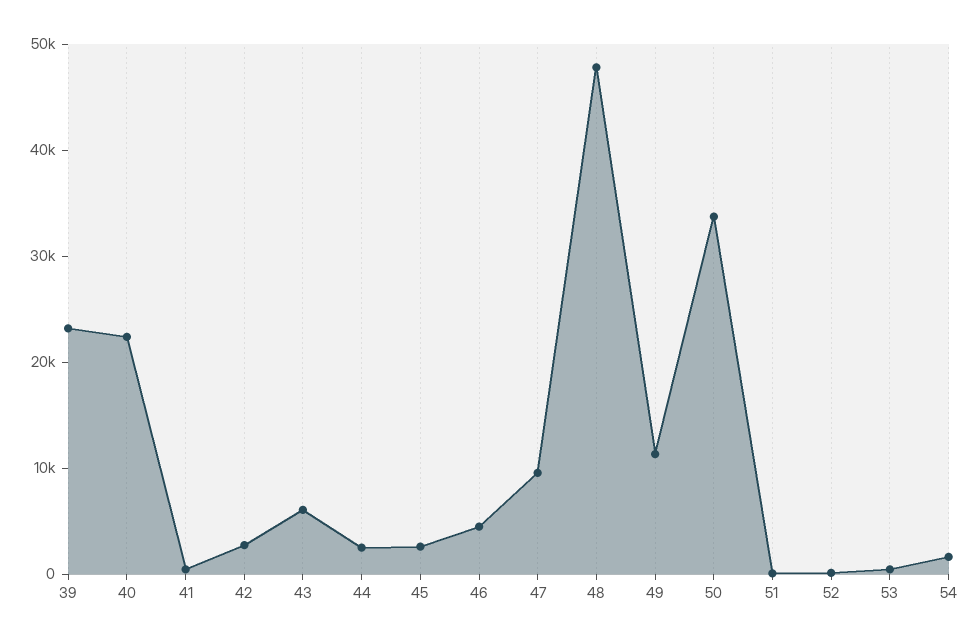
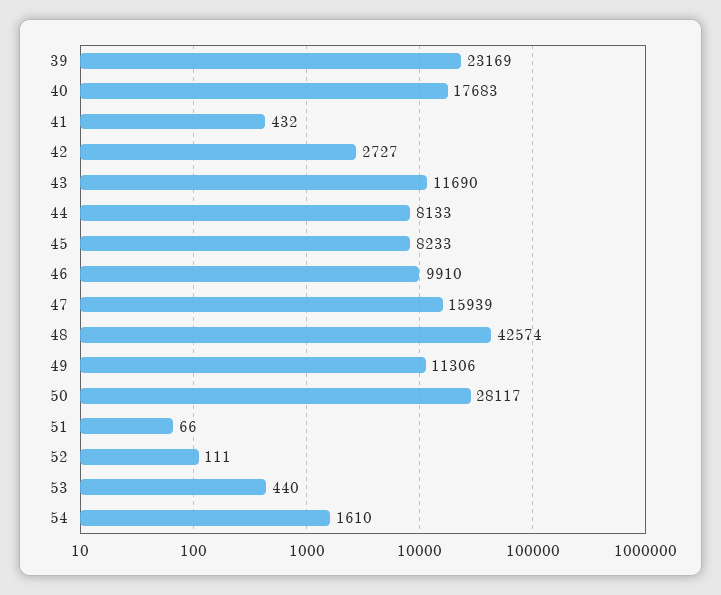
  {
    "39": 23169,
-   "40": 22000,
+   "40": 17683,
    "41": 432,
    "42": 2727,
-   "43": 6000,
+   "43": 11690,
-   "44": 2000,
+   "44": 8133,
-   "45": 2000,
+   "45": 8233,
-   "46": 4000,
+   "46": 9910,
-   "47": 10000,
+   "47": 15939,
-   "48": 48000,
+   "48": 42574,
    "49": 11306,
-   "50": 34000,
+   "50": 28117,
    "51": 66,
    "52": 111,
    "53": 440,
    "54": 1610
  }

